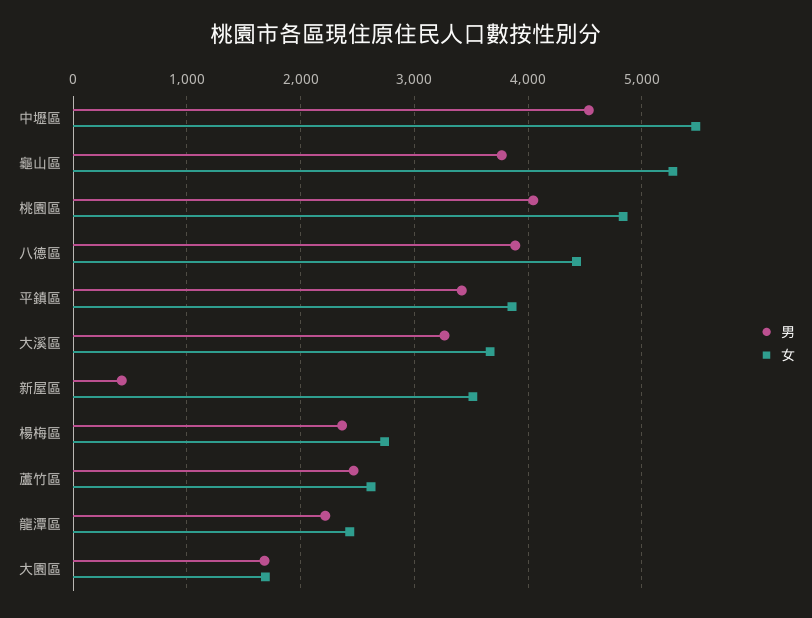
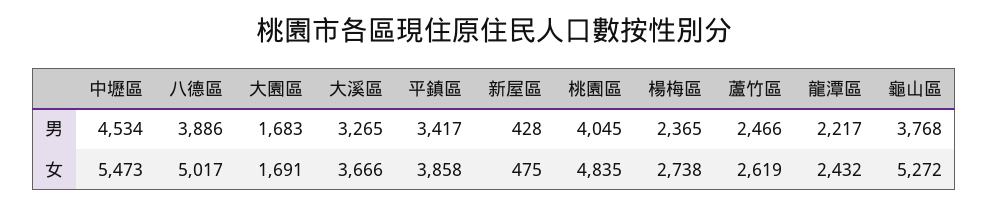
  {
    "男": {
      "中壢區": 4534,
      "龜山區": 3768,
      "桃園區": 4045,
      "八德區": 3886,
      "平鎮區": 3417,
      "大溪區": 3265,
      "新屋區": 428,
      "楊梅區": 2365,
      "蘆竹區": 2466,
      "龍潭區": 2217,
      "大園區": 1683
    },
    "女": {
      "中壢區": 5473,
      "龜山區": 5272,
      "桃園區": 4835,
-     "八德區": 4400,
+     "八德區": 5017,
      "平鎮區": 3858,
      "大溪區": 3666,
-     "新屋區": 3500,
+     "新屋區": 475,
      "楊梅區": 2738,
      "蘆竹區": 2619,
      "龍潭區": 2432,
      "大園區": 1691
    }
  }

